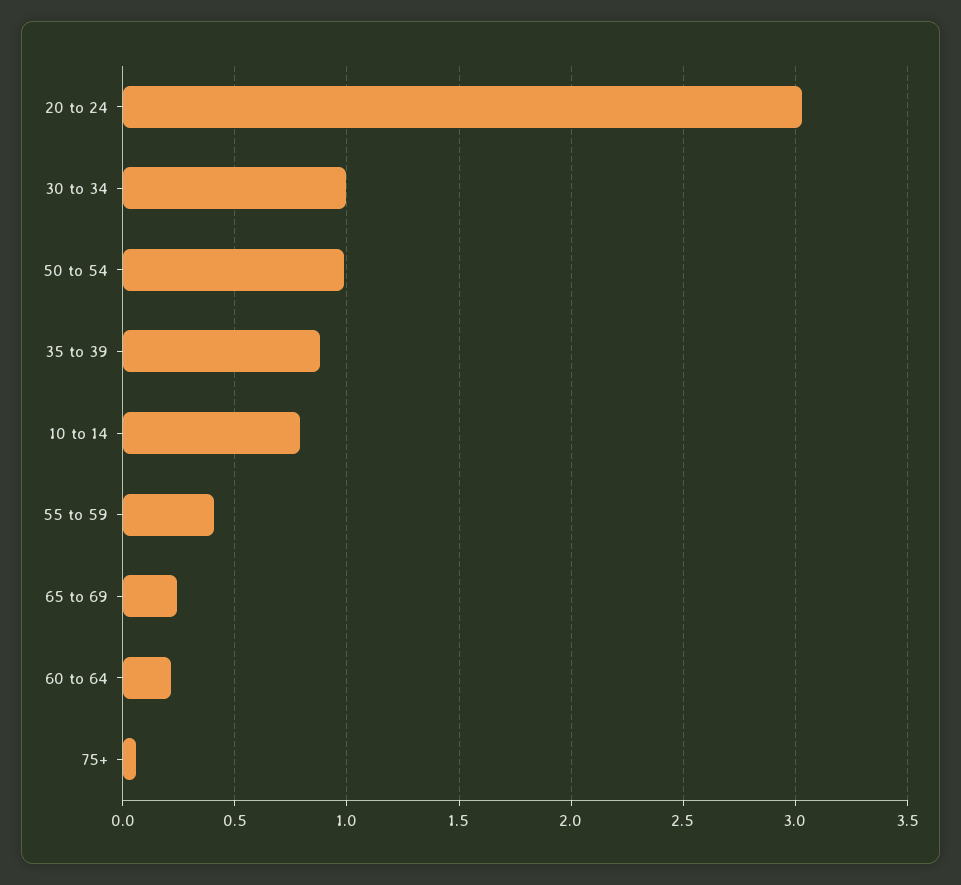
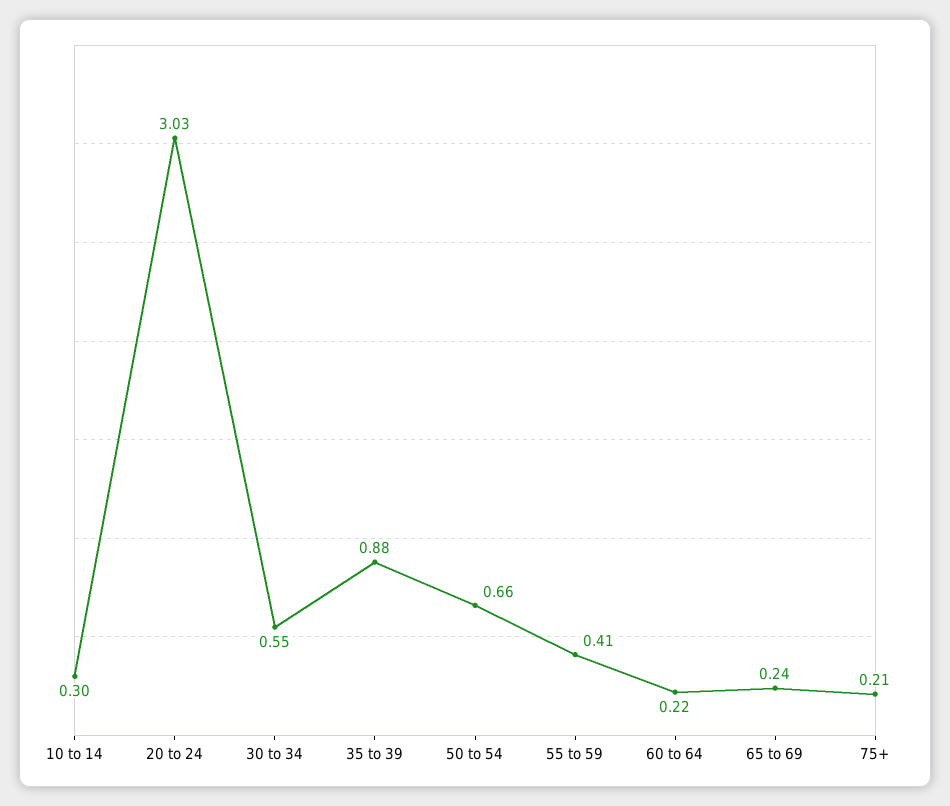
  {
    "20 to 24": 3.03,
-   "30 to 34": 1,
+   "30 to 34": 0.55,
-   "50 to 54": 1,
+   "50 to 54": 0.66,
    "35 to 39": 0.88,
-   "10 to 14": 0.8,
+   "10 to 14": 0.3,
    "55 to 59": 0.41,
    "65 to 69": 0.24,
    "60 to 64": 0.22,
-   "75+": 0.05
+   "75+": 0.21
  }

